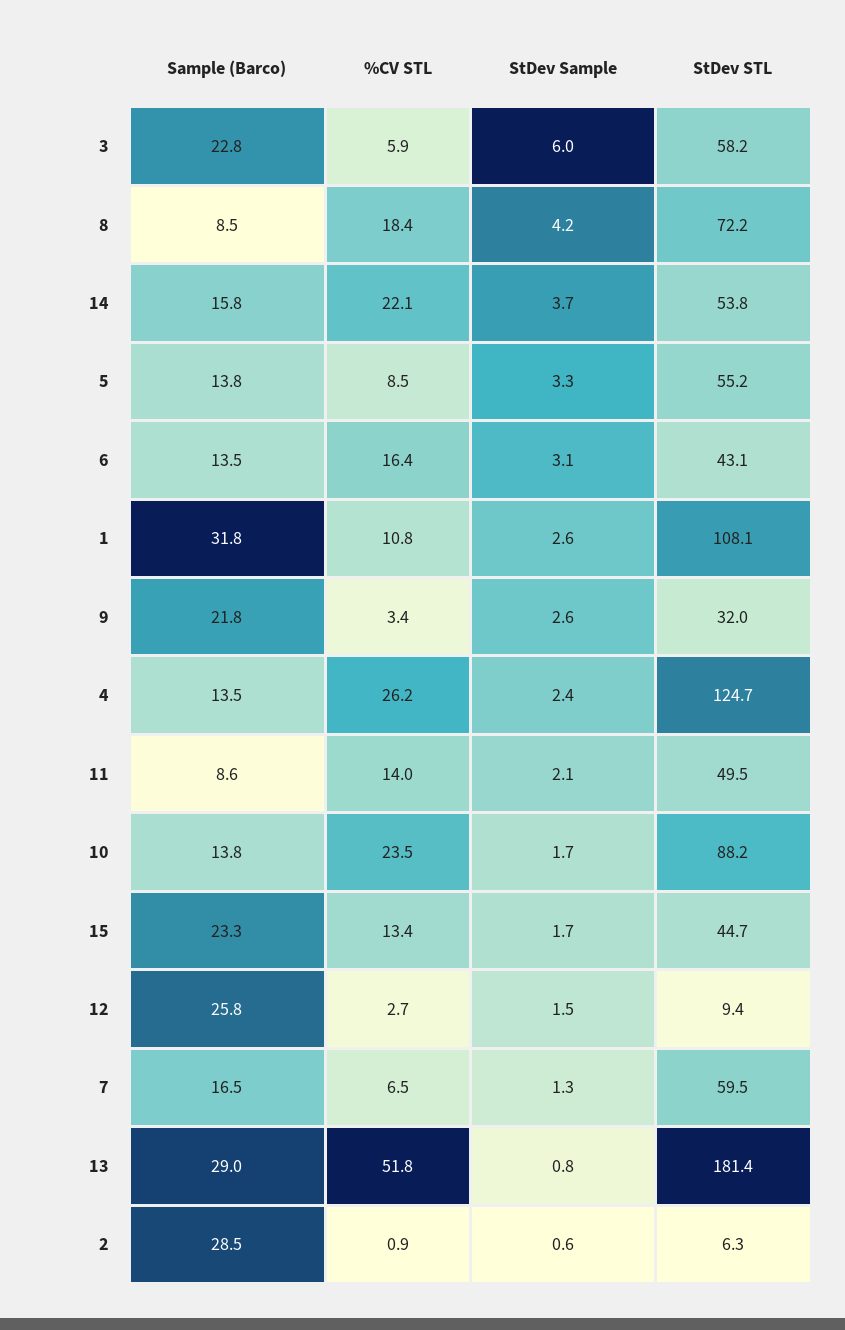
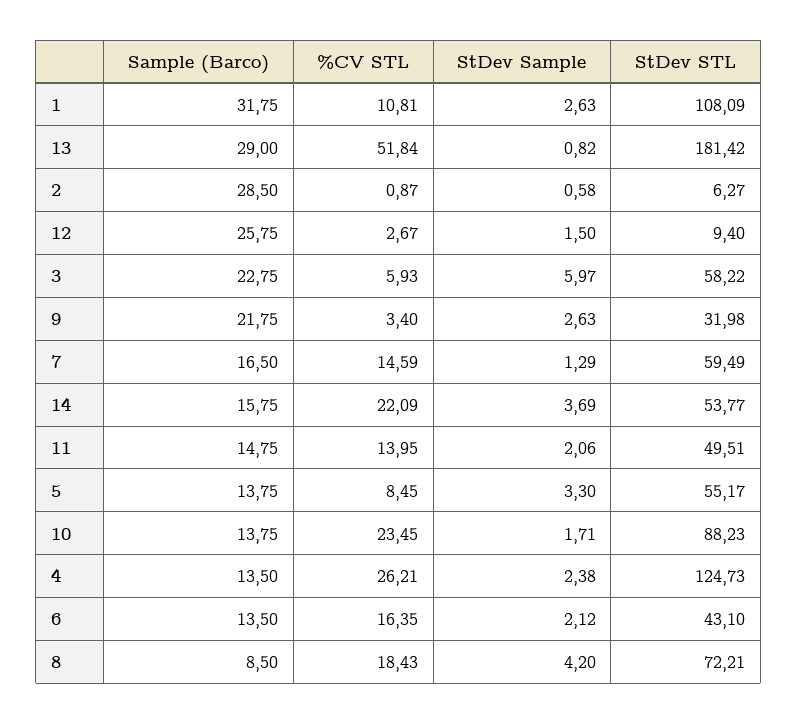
  {
    "Sample (Barco)": {
      "3": 22.75,
      "8": 8.5,
      "14": 15.75,
      "5": 13.75,
      "6": 13.5,
      "1": 31.75,
      "9": 21.75,
      "4": 13.5,
-     "11": 8.6,
+     "11": 14.75,
      "10": 13.75,
-     "15": 23.3,
      "12": 25.75,
      "7": 16.5,
      "13": 29,
      "2": 28.5
    },
    "%CV STL": {
      "3": 5.93,
      "8": 18.43,
      "14": 22.09,
      "5": 8.45,
      "6": 16.35,
      "1": 10.81,
      "9": 3.4,
      "4": 26.21,
      "11": 13.95,
      "10": 23.45,
-     "15": 13.4,
      "12": 2.67,
-     "7": 6.5,
+     "7": 14.59,
      "13": 51.84,
      "2": 0.87
    },
    "StDev Sample": {
      "3": 5.97,
      "8": 4.2,
      "14": 3.69,
      "5": 3.3,
-     "6": 3.1,
+     "6": 2.12,
      "1": 2.63,
      "9": 2.63,
      "4": 2.38,
      "11": 2.06,
      "10": 1.71,
-     "15": 1.7,
      "12": 1.5,
      "7": 1.29,
      "13": 0.82,
      "2": 0.58
    },
    "StDev STL": {
      "3": 58.22,
      "8": 72.21,
      "14": 53.77,
      "5": 55.17,
      "6": 43.1,
      "1": 108.09,
      "9": 31.98,
      "4": 124.73,
      "11": 49.51,
      "10": 88.23,
-     "15": 44.7,
      "12": 9.4,
      "7": 59.49,
      "13": 181.42,
      "2": 6.27
    }
  }

